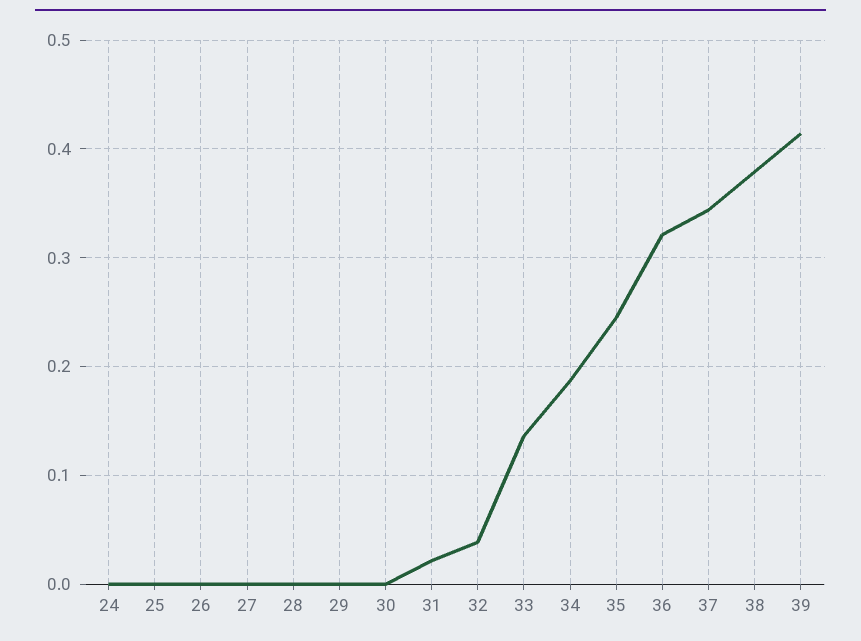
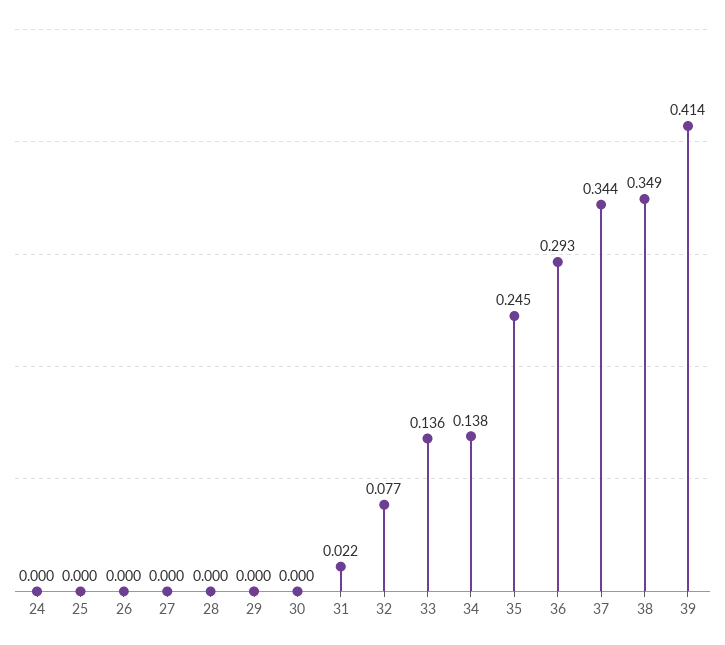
  {
    "24": 0,
    "25": 0,
    "26": 0,
    "27": 0,
    "28": 0,
    "29": 0,
    "30": 0,
    "31": 0.022,
-   "32": 0.04,
+   "32": 0.077,
    "33": 0.136,
-   "34": 0.19,
+   "34": 0.138,
    "35": 0.245,
-   "36": 0.32,
+   "36": 0.293,
    "37": 0.344,
-   "38": 0.38,
+   "38": 0.349,
    "39": 0.414
  }

